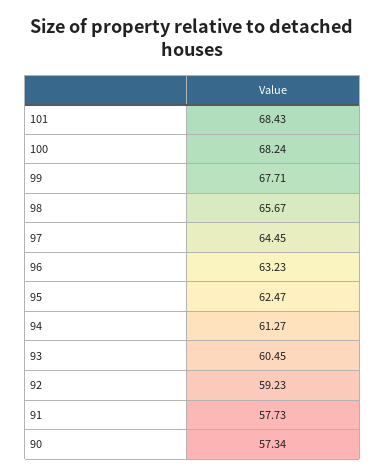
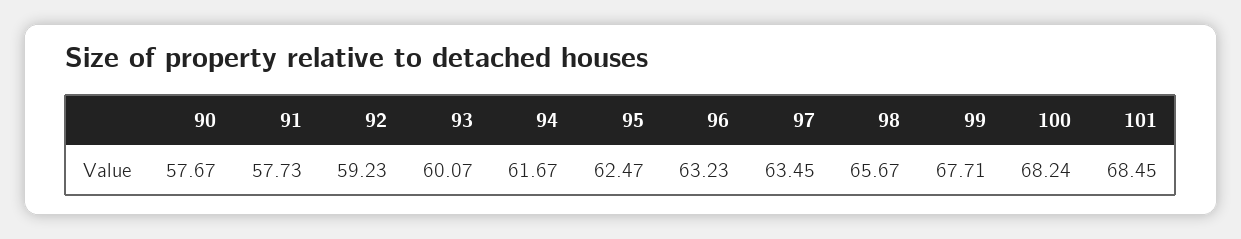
  {
-   "101": 68.43,
+   "101": 68.45,
    "100": 68.24,
    "99": 67.71,
    "98": 65.67,
-   "97": 64.45,
+   "97": 63.45,
    "96": 63.23,
    "95": 62.47,
-   "94": 61.27,
+   "94": 61.67,
-   "93": 60.45,
+   "93": 60.07,
    "92": 59.23,
    "91": 57.73,
-   "90": 57.34
+   "90": 57.67
  }

